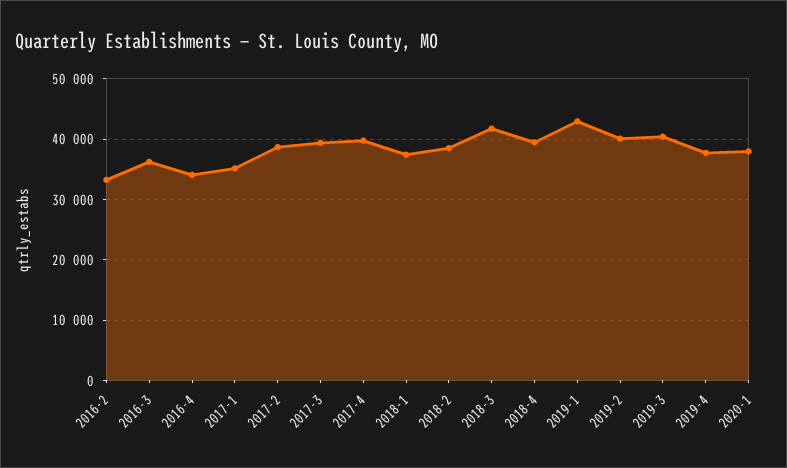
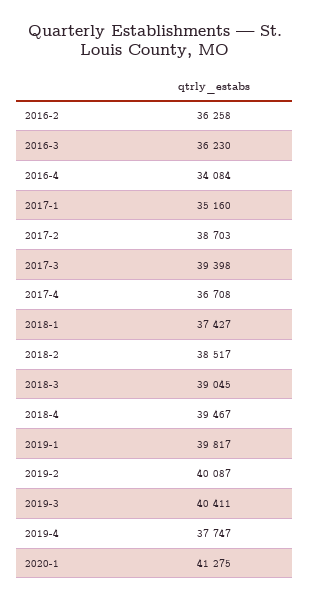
  {
-   "2016-2": 33000,
+   "2016-2": 36258,
    "2016-3": 36230,
    "2016-4": 34084,
    "2017-1": 35160,
    "2017-2": 38703,
    "2017-3": 39398,
-   "2017-4": 40000,
+   "2017-4": 36708,
    "2018-1": 37427,
    "2018-2": 38517,
-   "2018-3": 42000,
+   "2018-3": 39045,
    "2018-4": 39467,
-   "2019-1": 43000,
+   "2019-1": 39817,
    "2019-2": 40087,
    "2019-3": 40411,
    "2019-4": 37747,
-   "2020-1": 38000
+   "2020-1": 41275
  }

